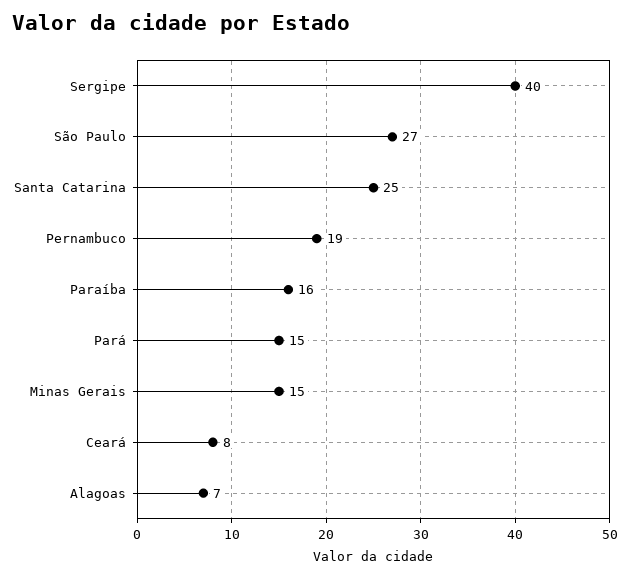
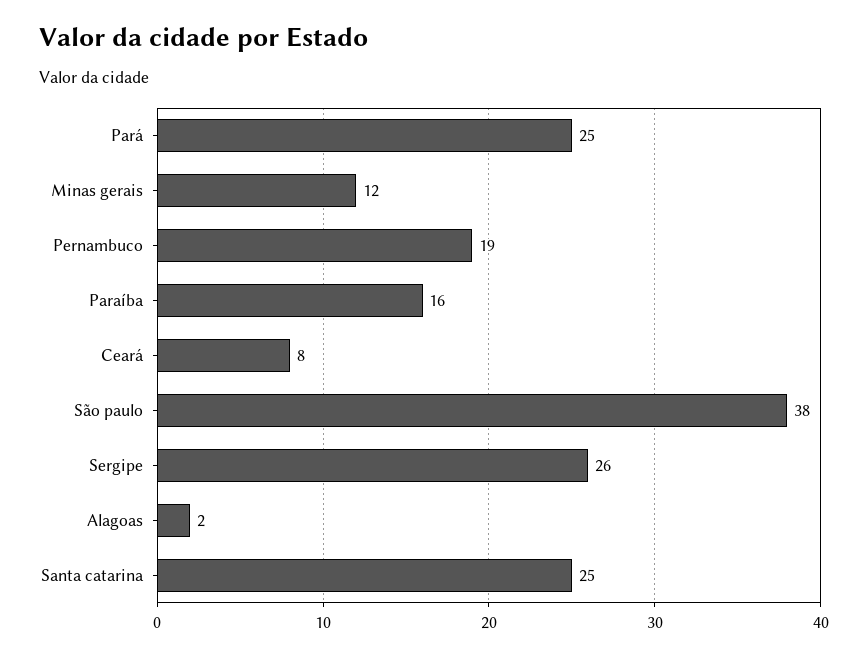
  {
-   "Sergipe": 40,
+   "Sergipe": 26,
-   "São Paulo": 27,
+   "São Paulo": 38,
    "Santa Catarina": 25,
    "Pernambuco": 19,
    "Paraíba": 16,
-   "Pará": 15,
+   "Pará": 25,
-   "Minas Gerais": 15,
+   "Minas Gerais": 12,
    "Ceará": 8,
-   "Alagoas": 7
+   "Alagoas": 2
  }

